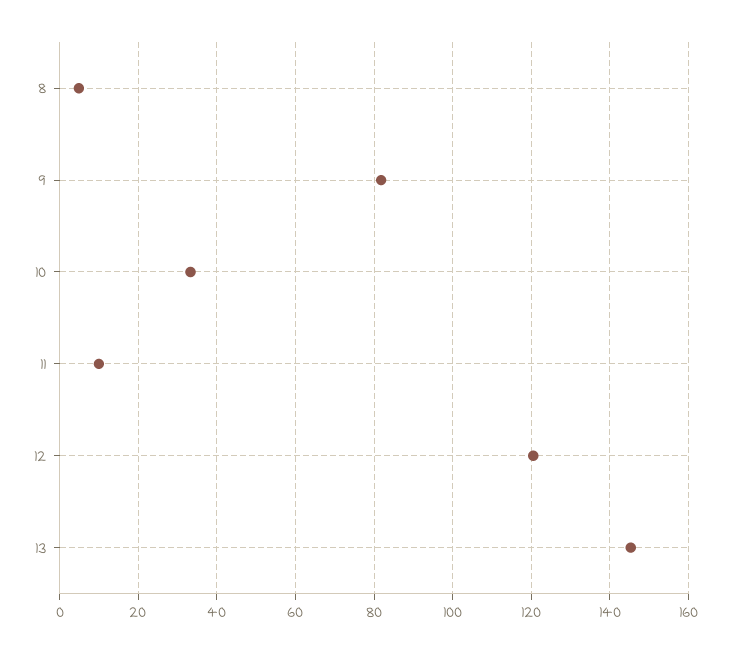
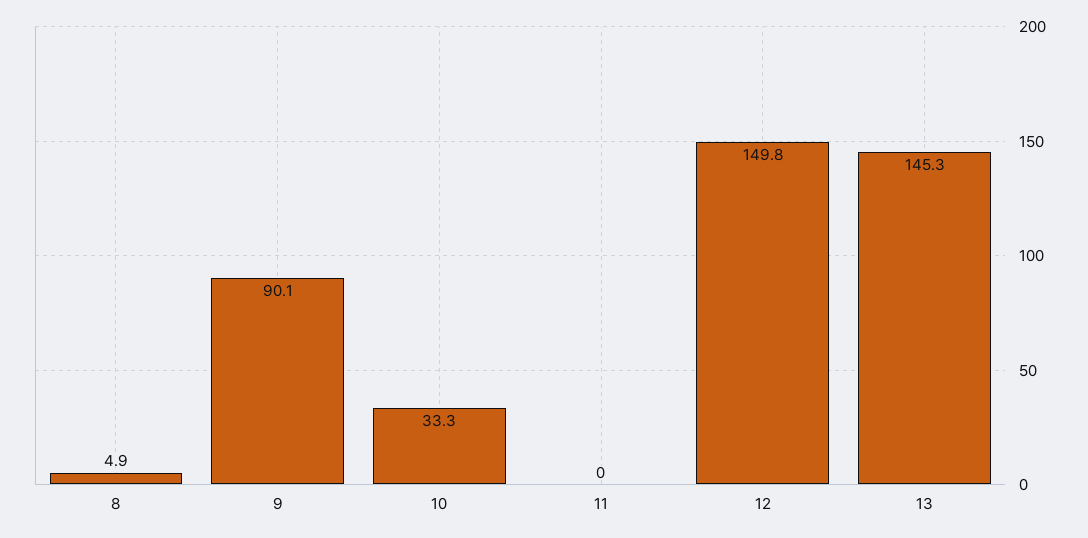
  {
    "8": 4.9,
-   "9": 82,
+   "9": 90.1,
    "10": 33.3,
-   "11": 10,
+   "11": 0,
-   "12": 120,
+   "12": 149.8,
    "13": 145.3
  }

